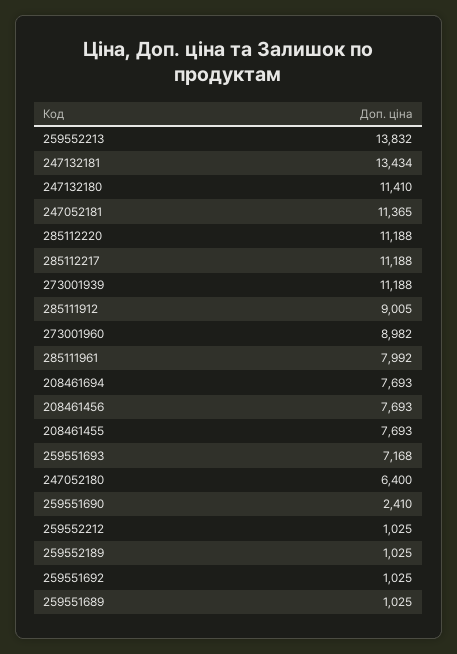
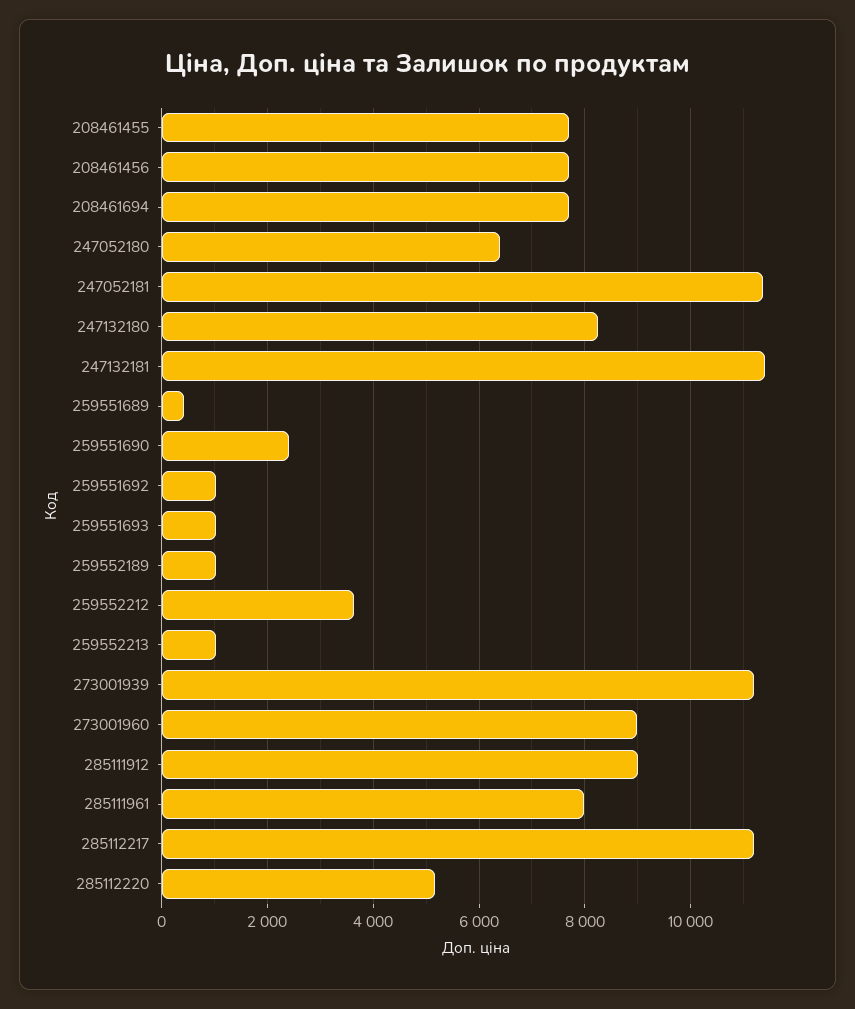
  {
-   "259552213": 13832,
+   "259552213": 1000,
-   "247132181": 13434,
+   "247132181": 11400,
-   "247132180": 11410,
+   "247132180": 8200,
    "247052181": 11365,
-   "285112220": 11188,
+   "285112220": 5200,
    "285112217": 11188,
    "273001939": 11188,
    "285111912": 9005,
    "273001960": 8982,
    "285111961": 7992,
    "208461694": 7693,
    "208461456": 7693,
    "208461455": 7693,
-   "259551693": 7168,
+   "259551693": 1000,
    "247052180": 6400,
    "259551690": 2410,
-   "259552212": 1025,
+   "259552212": 3600,
    "259552189": 1025,
    "259551692": 1025,
-   "259551689": 1025
+   "259551689": 400
  }

